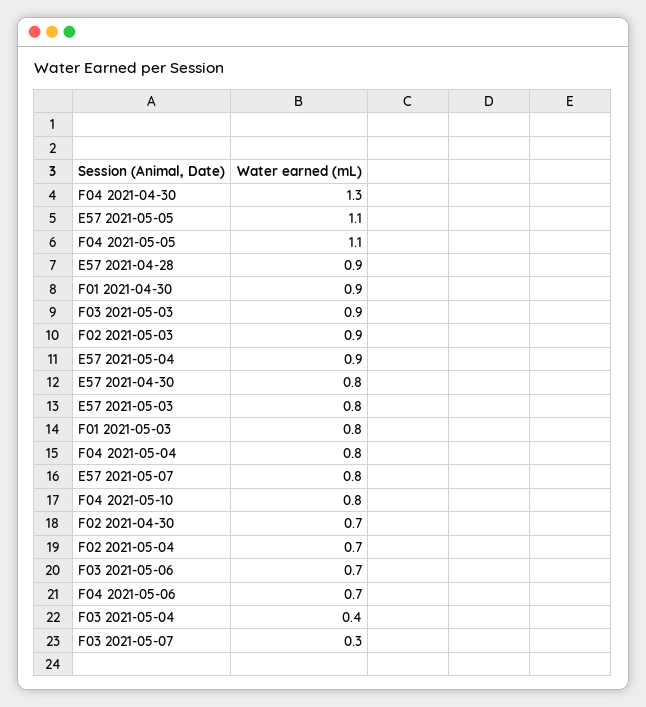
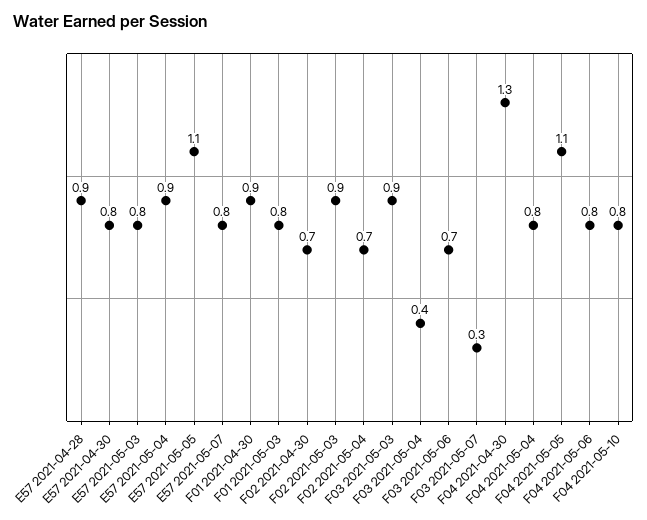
  {
    "F04 2021-04-30": 1.3,
    "E57 2021-05-05": 1.1,
    "F04 2021-05-05": 1.1,
    "E57 2021-04-28": 0.9,
    "F01 2021-04-30": 0.9,
    "F03 2021-05-03": 0.9,
    "F02 2021-05-03": 0.9,
    "E57 2021-05-04": 0.9,
    "E57 2021-04-30": 0.8,
    "E57 2021-05-03": 0.8,
    "F01 2021-05-03": 0.8,
    "F04 2021-05-04": 0.8,
    "E57 2021-05-07": 0.8,
    "F04 2021-05-10": 0.8,
    "F02 2021-04-30": 0.7,
    "F02 2021-05-04": 0.7,
    "F03 2021-05-06": 0.7,
-   "F04 2021-05-06": 0.7,
+   "F04 2021-05-06": 0.8,
    "F03 2021-05-04": 0.4,
    "F03 2021-05-07": 0.3
  }

